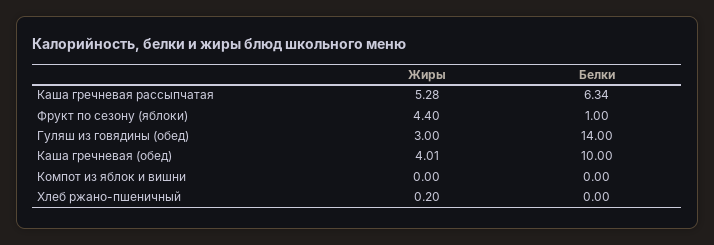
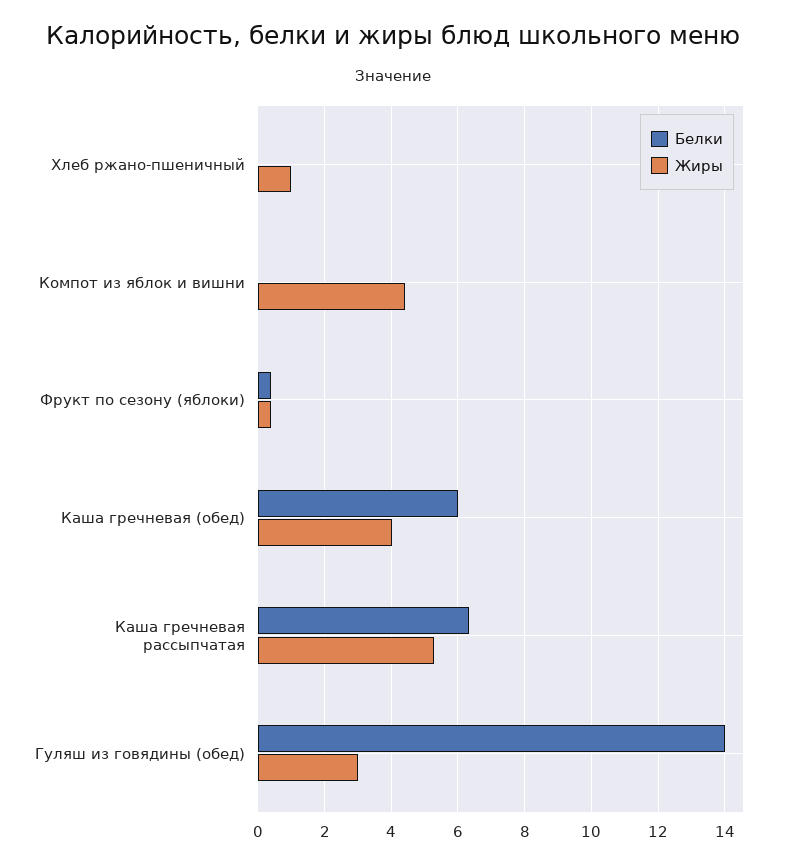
  {
    "Жиры": {
      "Каша гречневая рассыпчатая": 5.28,
-     "Фрукт по сезону (яблоки)": 4.4,
+     "Фрукт по сезону (яблоки)": 0.4,
      "Гуляш из говядины (обед)": 3,
      "Каша гречневая (обед)": 4.01,
-     "Компот из яблок и вишни": 0,
+     "Компот из яблок и вишни": 4.4,
-     "Хлеб ржано-пшеничный": 0.2
+     "Хлеб ржано-пшеничный": 1
    },
    "Белки": {
      "Каша гречневая рассыпчатая": 6.34,
-     "Фрукт по сезону (яблоки)": 1,
+     "Фрукт по сезону (яблоки)": 0.4,
      "Гуляш из говядины (обед)": 14,
-     "Каша гречневая (обед)": 10,
+     "Каша гречневая (обед)": 6,
      "Компот из яблок и вишни": 0,
      "Хлеб ржано-пшеничный": 0
    }
  }

